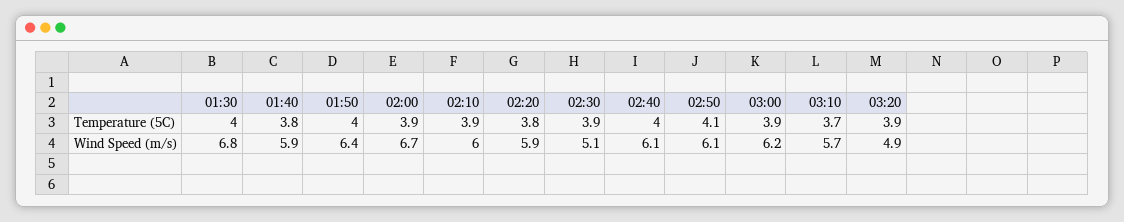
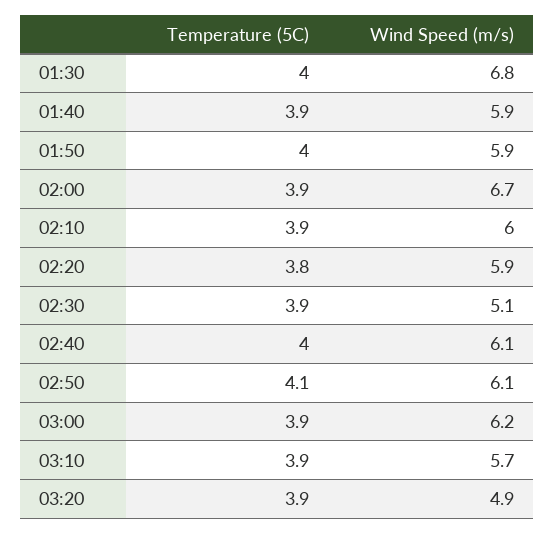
  {
    "01:30": {
      "Temperature (5C)": 4,
      "Wind Speed (m/s)": 6.8
    },
    "01:40": {
-     "Temperature (5C)": 3.8,
+     "Temperature (5C)": 3.9,
      "Wind Speed (m/s)": 5.9
    },
    "01:50": {
      "Temperature (5C)": 4,
-     "Wind Speed (m/s)": 6.4
+     "Wind Speed (m/s)": 5.9
    },
    "02:00": {
      "Temperature (5C)": 3.9,
      "Wind Speed (m/s)": 6.7
    },
    "02:10": {
      "Temperature (5C)": 3.9,
      "Wind Speed (m/s)": 6
    },
    "02:20": {
      "Temperature (5C)": 3.8,
      "Wind Speed (m/s)": 5.9
    },
    "02:30": {
      "Temperature (5C)": 3.9,
      "Wind Speed (m/s)": 5.1
    },
    "02:40": {
      "Temperature (5C)": 4,
      "Wind Speed (m/s)": 6.1
    },
    "02:50": {
      "Temperature (5C)": 4.1,
      "Wind Speed (m/s)": 6.1
    },
    "03:00": {
      "Temperature (5C)": 3.9,
      "Wind Speed (m/s)": 6.2
    },
    "03:10": {
-     "Temperature (5C)": 3.7,
+     "Temperature (5C)": 3.9,
      "Wind Speed (m/s)": 5.7
    },
    "03:20": {
      "Temperature (5C)": 3.9,
      "Wind Speed (m/s)": 4.9
    }
  }

